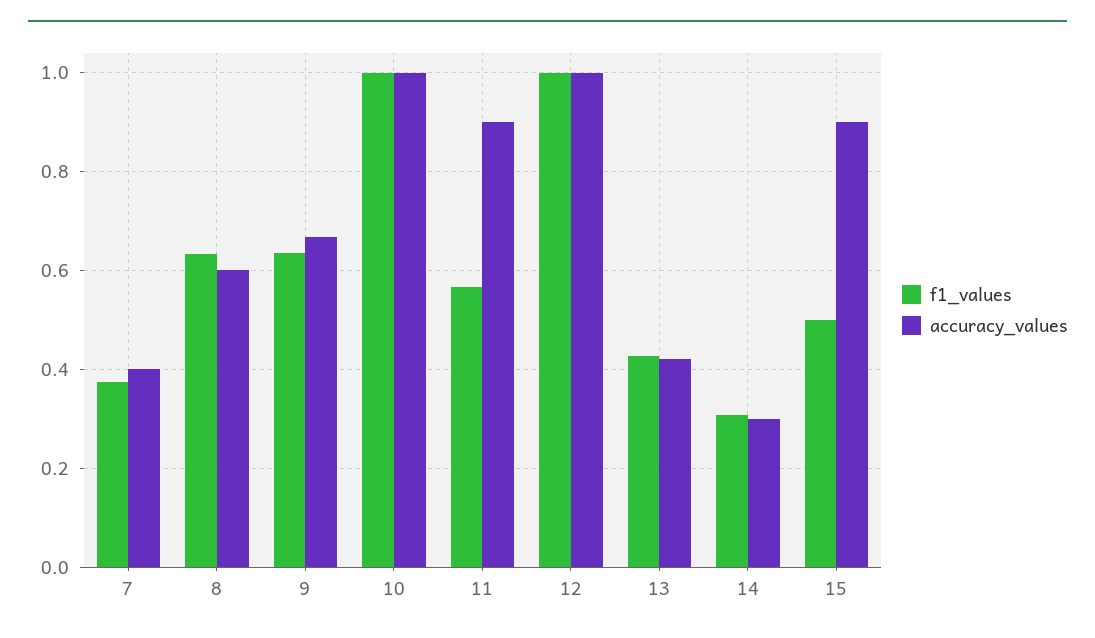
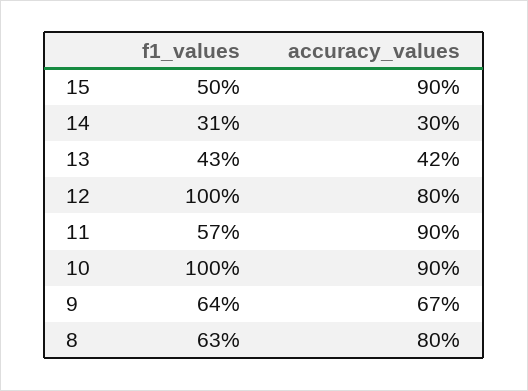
  {
    "f1_values": {
-     "7": 0.38,
      "8": 0.63,
      "9": 0.64,
      "10": 1,
      "11": 0.57,
      "12": 1,
      "13": 0.43,
      "14": 0.31,
      "15": 0.5
    },
    "accuracy_values": {
-     "7": 0.4,
-     "8": 0.6,
+     "8": 0.8,
      "9": 0.67,
-     "10": 1,
+     "10": 0.9,
      "11": 0.9,
-     "12": 1,
+     "12": 0.8,
      "13": 0.42,
      "14": 0.3,
      "15": 0.9
    }
  }

